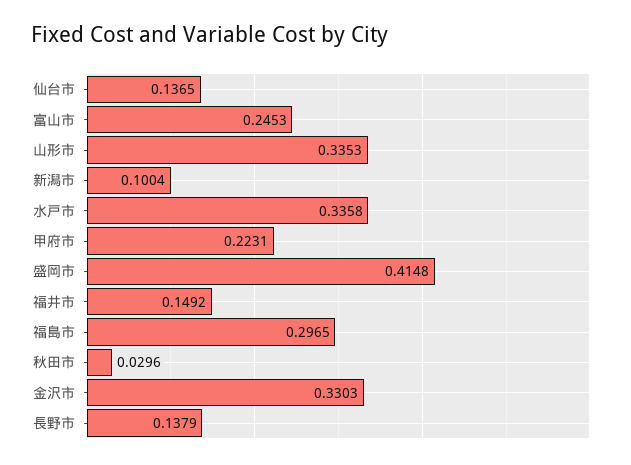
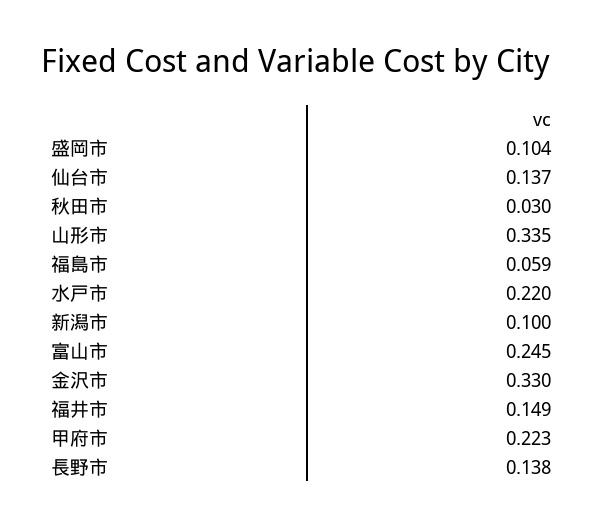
  {
    "仙台市": 0.1365,
    "富山市": 0.2453,
    "山形市": 0.3353,
    "新潟市": 0.1004,
-   "水戸市": 0.3358,
+   "水戸市": 0.22,
    "甲府市": 0.2231,
-   "盛岡市": 0.4148,
+   "盛岡市": 0.104,
    "福井市": 0.1492,
-   "福島市": 0.2965,
+   "福島市": 0.059,
    "秋田市": 0.0296,
    "金沢市": 0.3303,
    "長野市": 0.1379
  }

